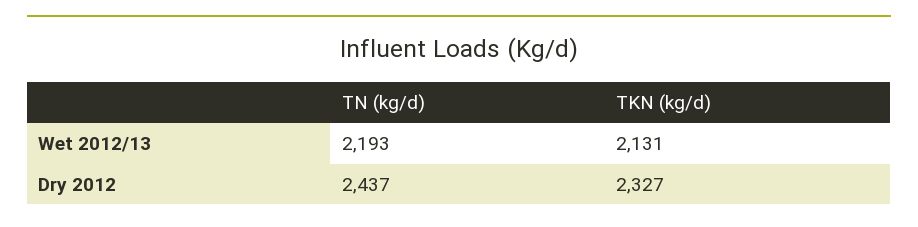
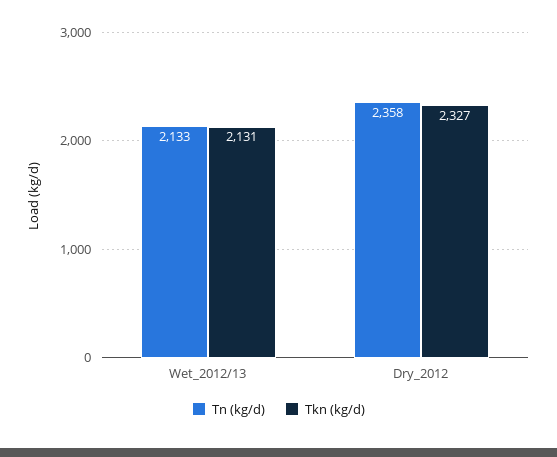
  {
    "TN (kg/d)": {
-     "Wet 2012/13": 2193,
+     "Wet 2012/13": 2133,
-     "Dry 2012": 2437
+     "Dry 2012": 2358
    },
    "TKN (kg/d)": {
      "Wet 2012/13": 2131,
      "Dry 2012": 2327
    }
  }

